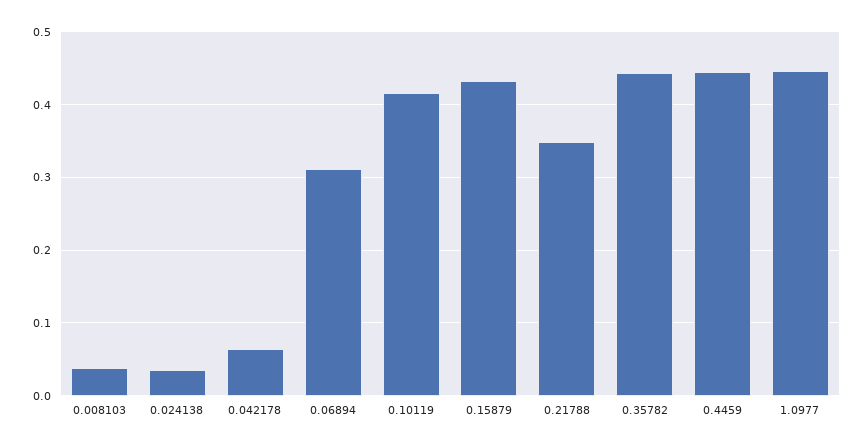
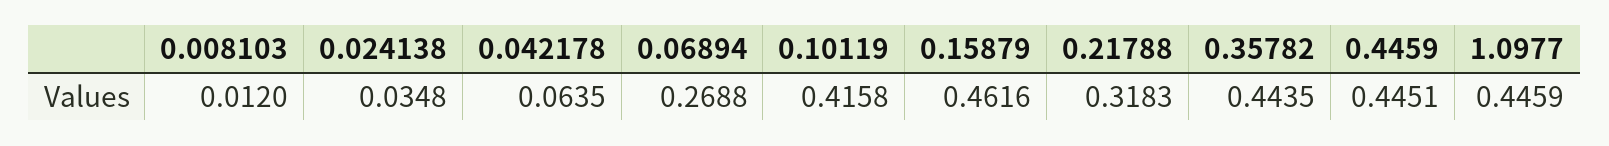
  {
-   "0.008103": 0.04,
+   "0.008103": 0.012,
    "0.024138": 0.0348,
    "0.042178": 0.0635,
-   "0.06894": 0.31,
+   "0.06894": 0.2688,
    "0.10119": 0.4158,
-   "0.15879": 0.43,
+   "0.15879": 0.4616,
-   "0.21788": 0.35,
+   "0.21788": 0.3183,
    "0.35782": 0.4435,
    "0.4459": 0.4451,
    "1.0977": 0.4459
  }

